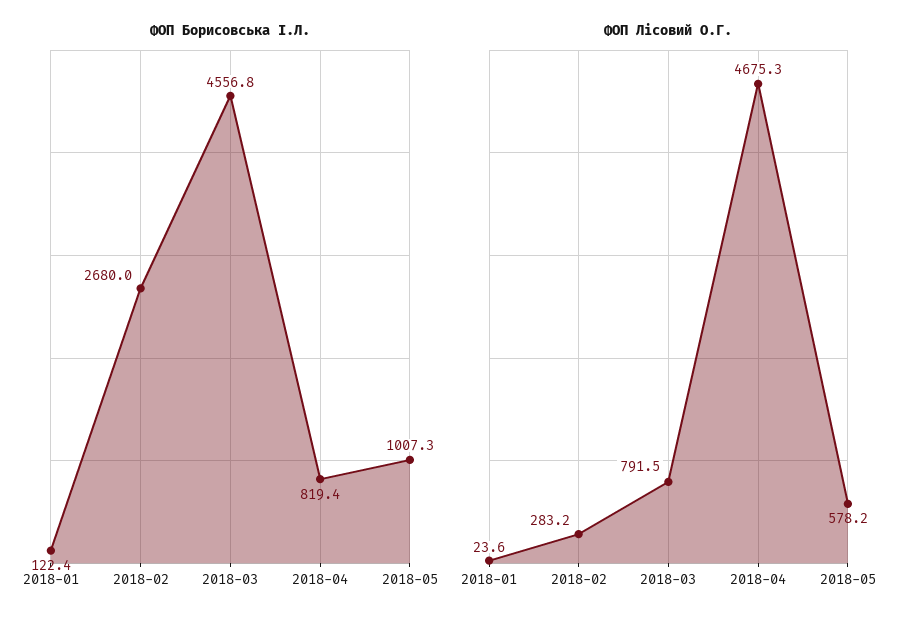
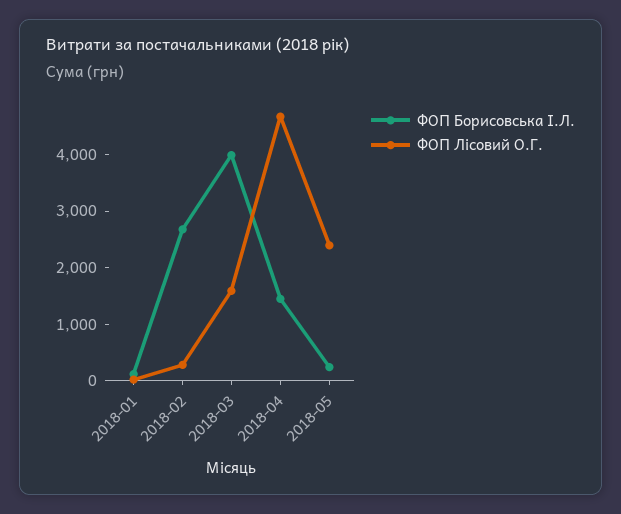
  {
    "ФОП Борисовська І.Л.": {
      "2018-01": 122.4,
      "2018-02": 2680,
-     "2018-03": 4556.8,
+     "2018-03": 4000,
-     "2018-04": 819.4,
+     "2018-04": 1400,
-     "2018-05": 1007.3
+     "2018-05": 200
    },
    "ФОП Лісовий О.Г.": {
      "2018-01": 23.6,
      "2018-02": 283.2,
-     "2018-03": 791.5,
+     "2018-03": 1600,
      "2018-04": 4675.3,
-     "2018-05": 578.2
+     "2018-05": 2400
    }
  }

